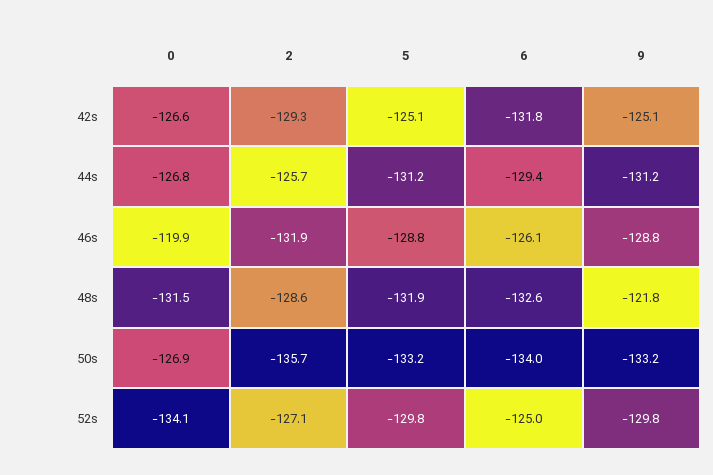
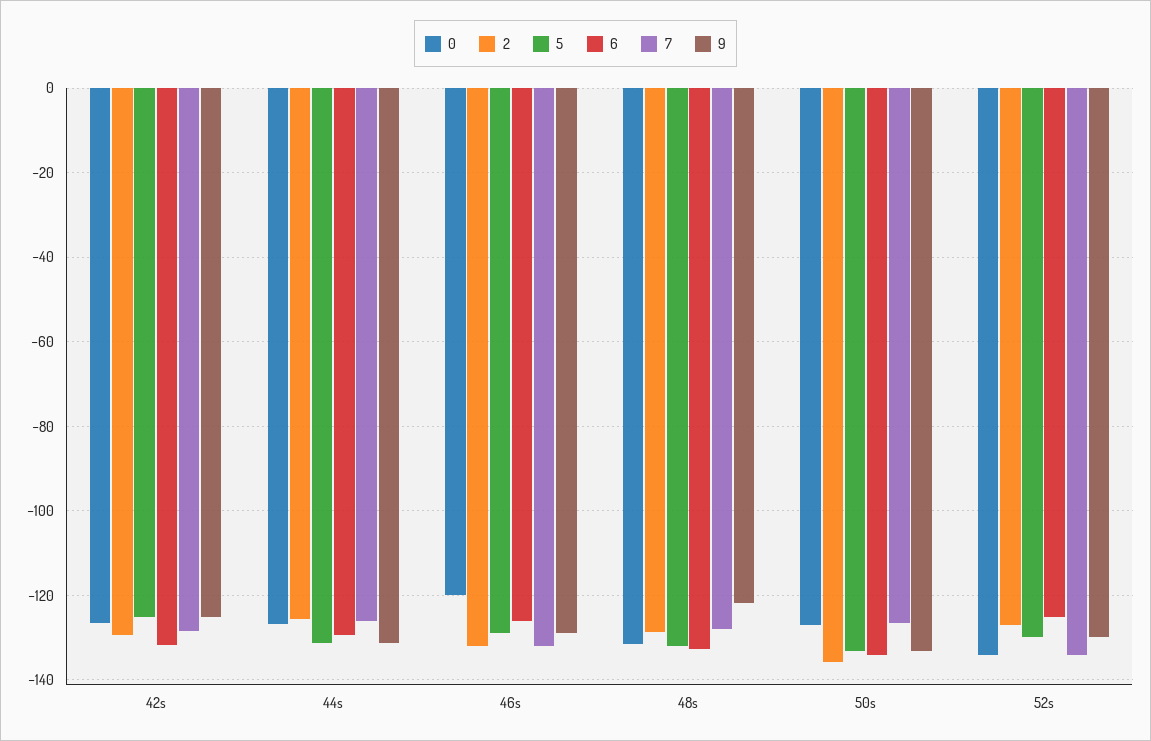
  {
    "0": {
      "42s": -126.6,
      "44s": -126.8,
      "46s": -119.9,
      "48s": -131.5,
      "50s": -126.9,
      "52s": -134.1
    },
    "2": {
      "42s": -129.3,
      "44s": -125.7,
      "46s": -131.9,
      "48s": -128.6,
      "50s": -135.7,
      "52s": -127.1
    },
    "5": {
      "42s": -125.1,
      "44s": -131.2,
      "46s": -128.8,
      "48s": -131.9,
      "50s": -133.2,
      "52s": -129.8
    },
    "6": {
      "42s": -131.8,
      "44s": -129.4,
      "46s": -126.1,
      "48s": -132.6,
      "50s": -134,
      "52s": -125
    },
    "9": {
      "42s": -125.1,
      "44s": -131.2,
      "46s": -128.8,
      "48s": -121.8,
      "50s": -133.2,
      "52s": -129.8
-   }
+   },
+   "7": {
+     "42s": -128,
+     "44s": -126,
+     "46s": -132,
+     "48s": -128,
+     "50s": -126,
+     "52s": -134
+   }
  }

